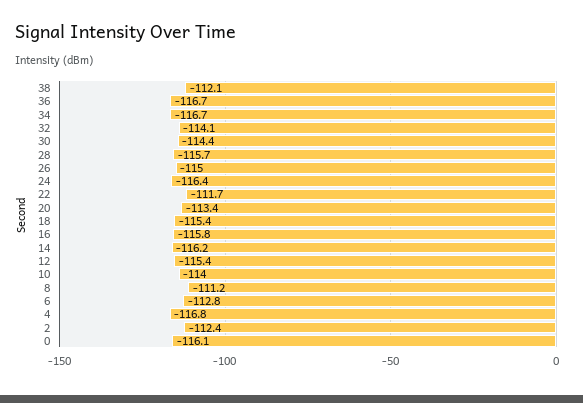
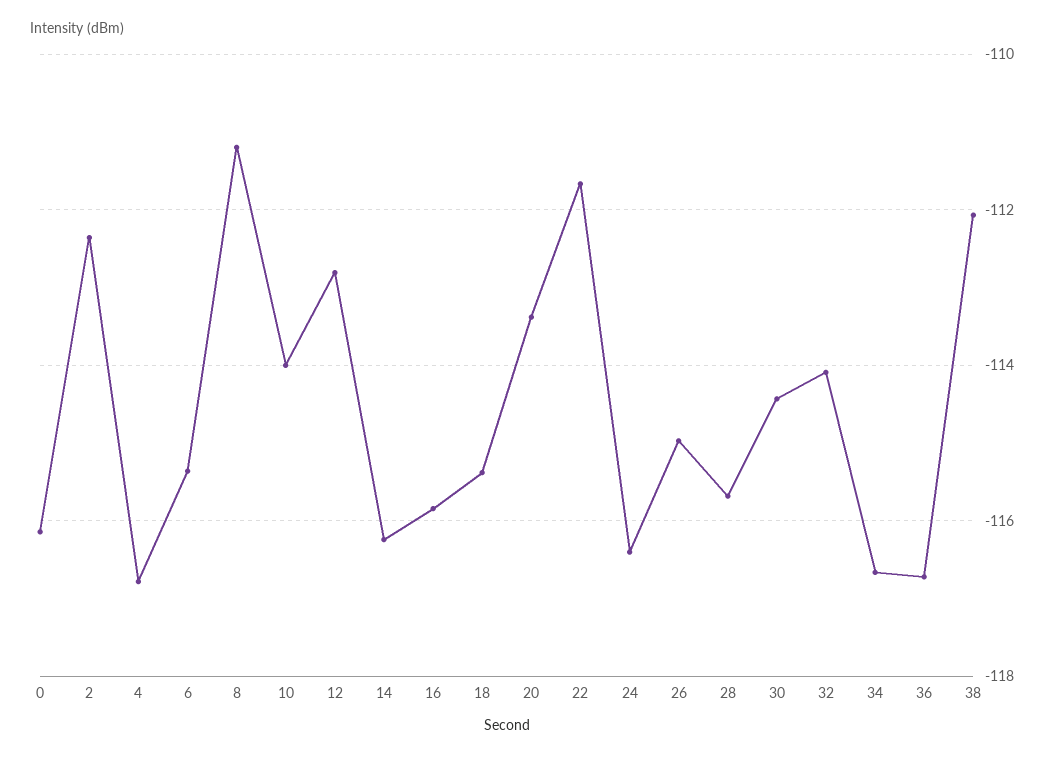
  {
    "38": -112.1,
    "36": -116.7,
    "34": -116.7,
    "32": -114.1,
    "30": -114.4,
    "28": -115.7,
    "26": -115,
    "24": -116.4,
    "22": -111.7,
    "20": -113.4,
    "18": -115.4,
    "16": -115.8,
    "14": -116.2,
-   "12": -115.4,
+   "12": -112.8,
    "10": -114,
    "8": -111.2,
-   "6": -112.8,
+   "6": -115.4,
    "4": -116.8,
    "2": -112.4,
    "0": -116.1
  }

